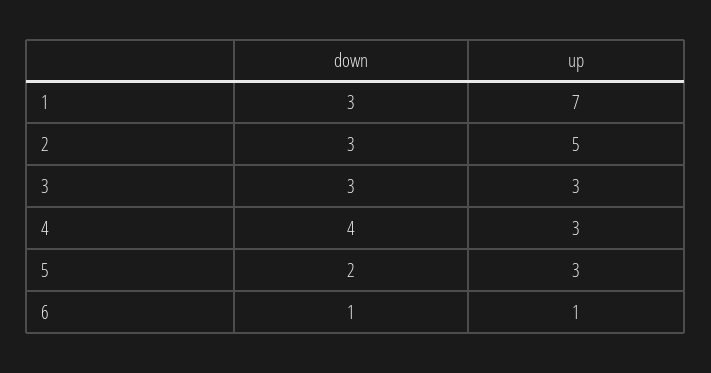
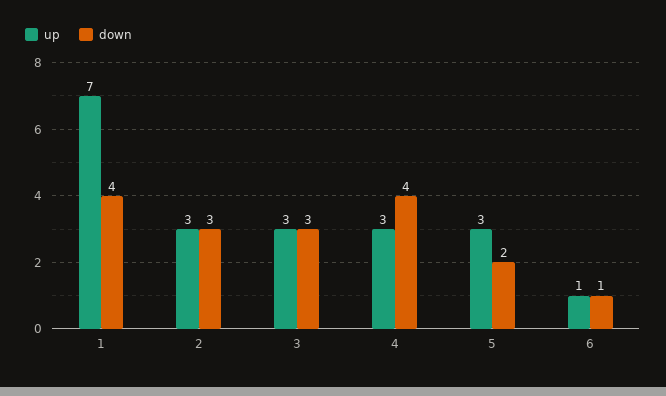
  {
    "down": {
-     "1": 3,
+     "1": 4,
      "2": 3,
      "3": 3,
      "4": 4,
      "5": 2,
      "6": 1
    },
    "up": {
      "1": 7,
-     "2": 5,
+     "2": 3,
      "3": 3,
      "4": 3,
      "5": 3,
      "6": 1
    }
  }

